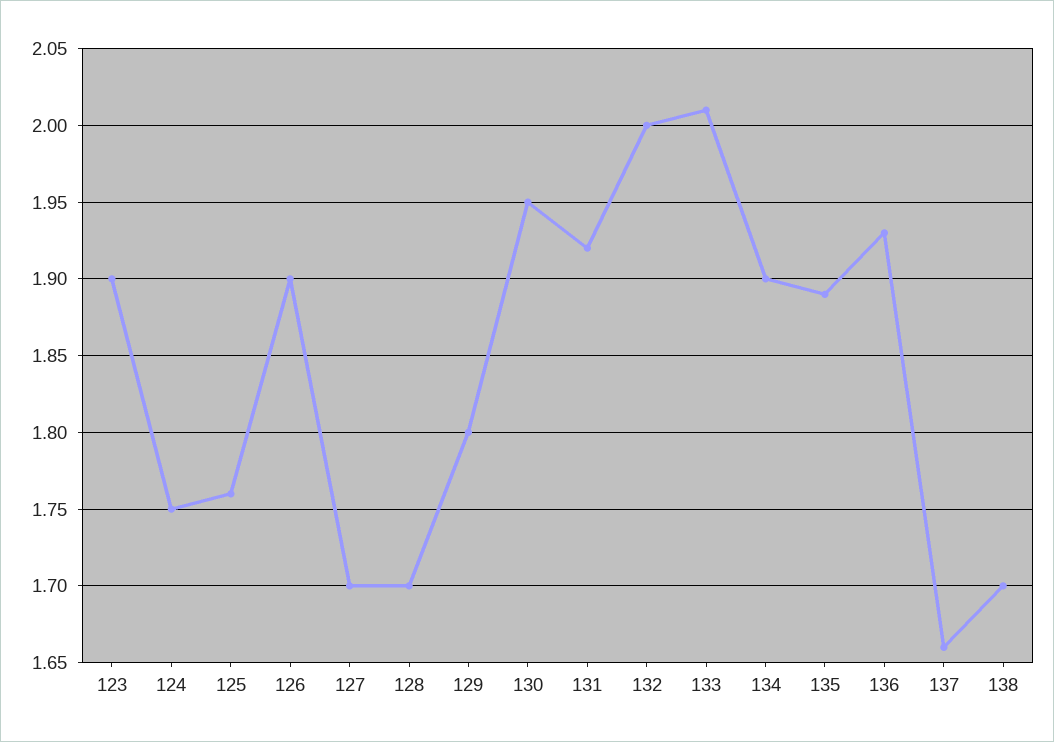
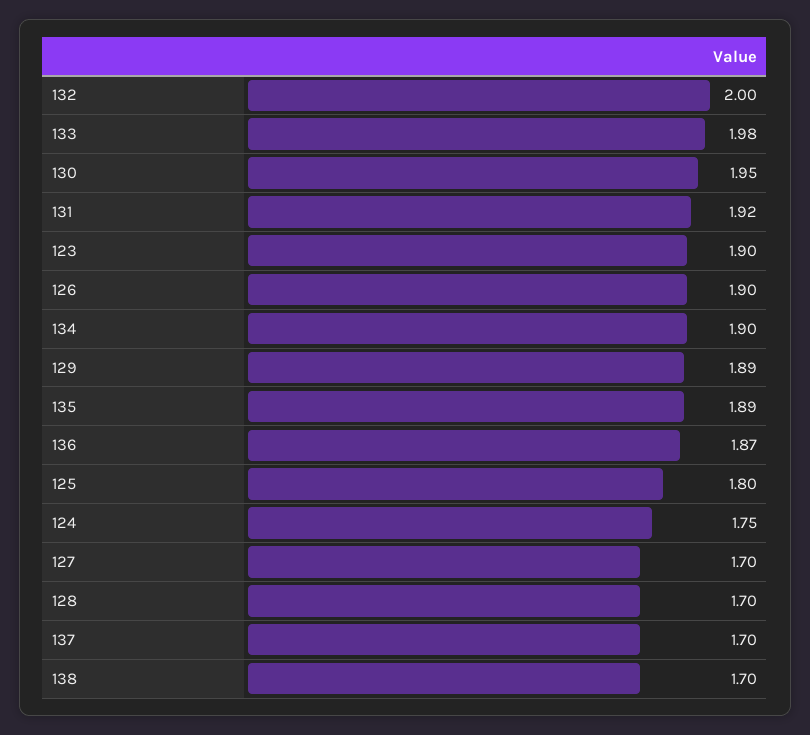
  {
    "123": 1.9,
    "124": 1.75,
-   "125": 1.76,
+   "125": 1.8,
    "126": 1.9,
    "127": 1.7,
    "128": 1.7,
-   "129": 1.8,
+   "129": 1.89,
    "130": 1.95,
    "131": 1.92,
    "132": 2,
-   "133": 2.01,
+   "133": 1.98,
    "134": 1.9,
    "135": 1.89,
-   "136": 1.93,
+   "136": 1.87,
-   "137": 1.66,
+   "137": 1.7,
    "138": 1.7
  }

